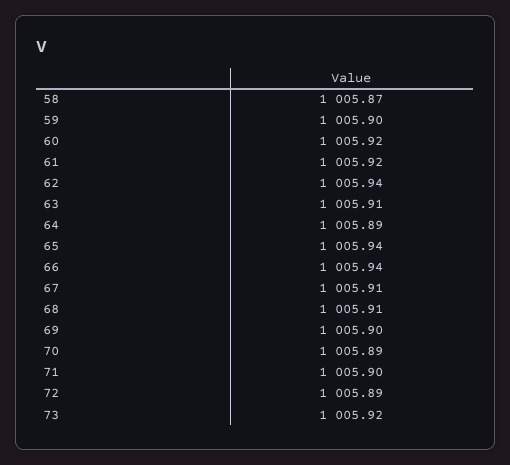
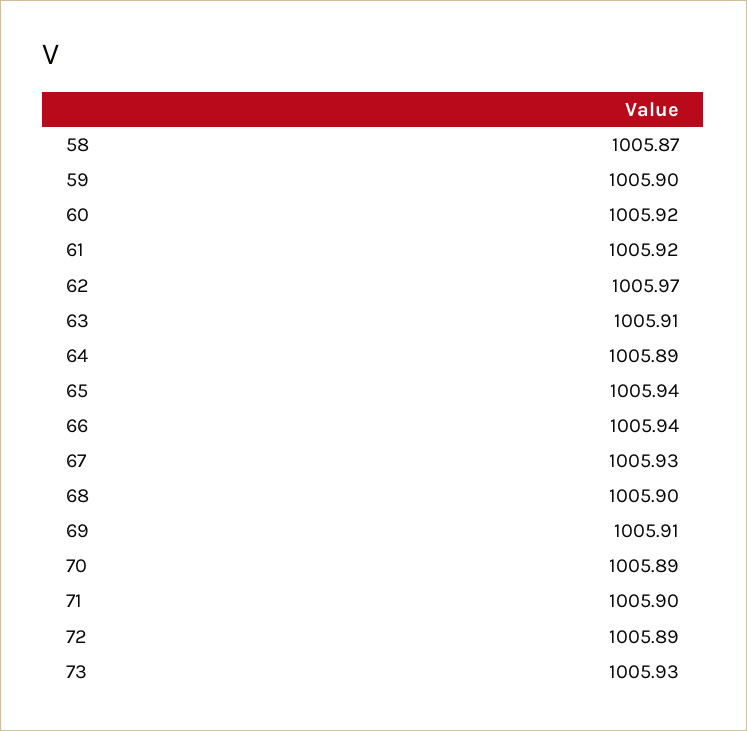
  {
    "58": 1005.87,
    "59": 1005.9,
    "60": 1005.92,
    "61": 1005.92,
-   "62": 1005.94,
+   "62": 1005.97,
    "63": 1005.91,
    "64": 1005.89,
    "65": 1005.94,
    "66": 1005.94,
-   "67": 1005.91,
+   "67": 1005.93,
-   "68": 1005.91,
+   "68": 1005.9,
-   "69": 1005.9,
+   "69": 1005.91,
    "70": 1005.89,
    "71": 1005.9,
    "72": 1005.89,
-   "73": 1005.92
+   "73": 1005.93
  }

